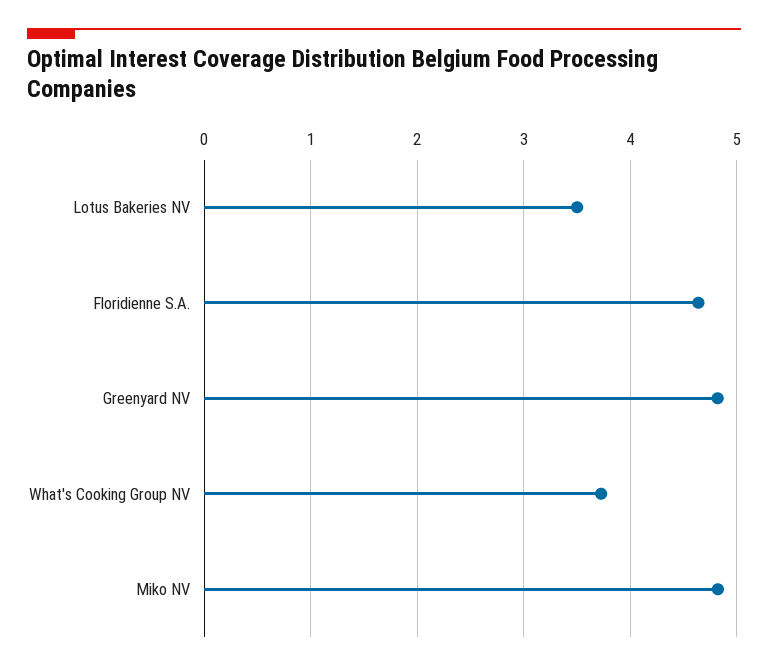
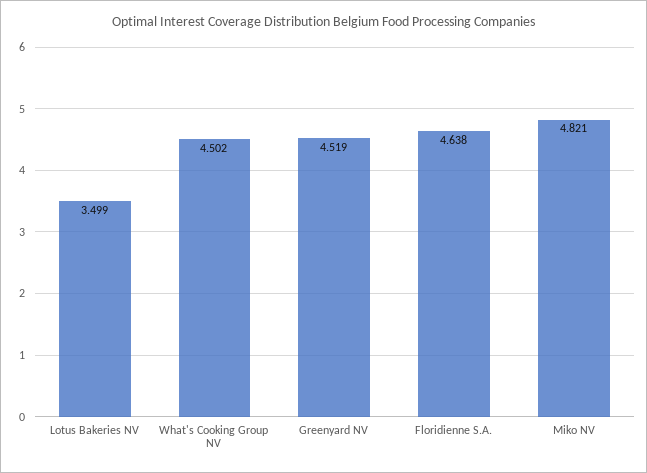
  {
    "Lotus Bakeries NV": 3.499,
    "Floridienne S.A.": 4.638,
-   "Greenyard NV": 4.8,
+   "Greenyard NV": 4.519,
-   "What's Cooking Group NV": 3.7,
+   "What's Cooking Group NV": 4.502,
    "Miko NV": 4.821
  }

